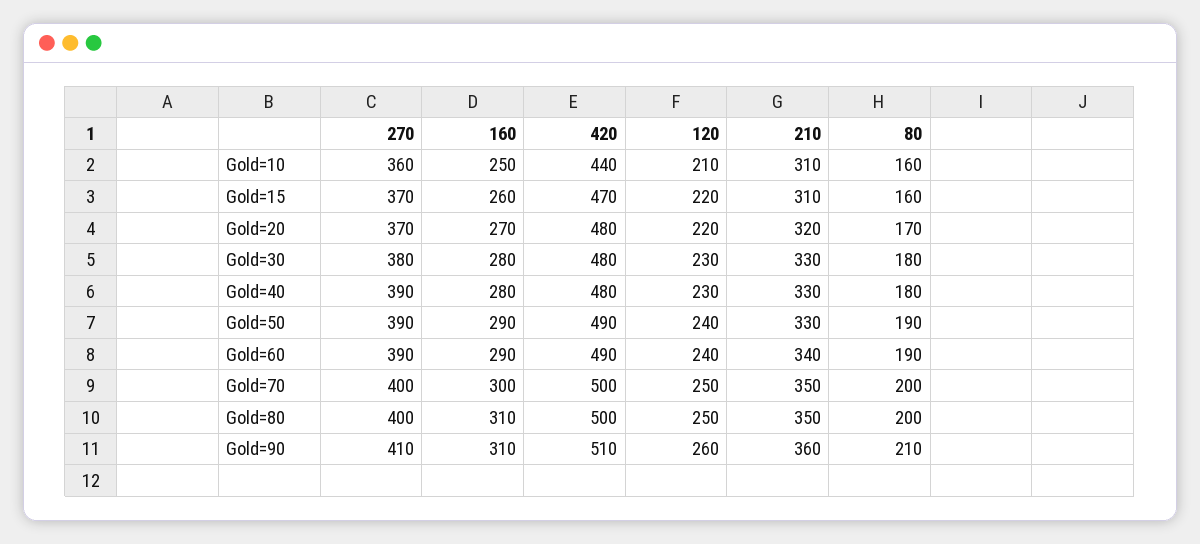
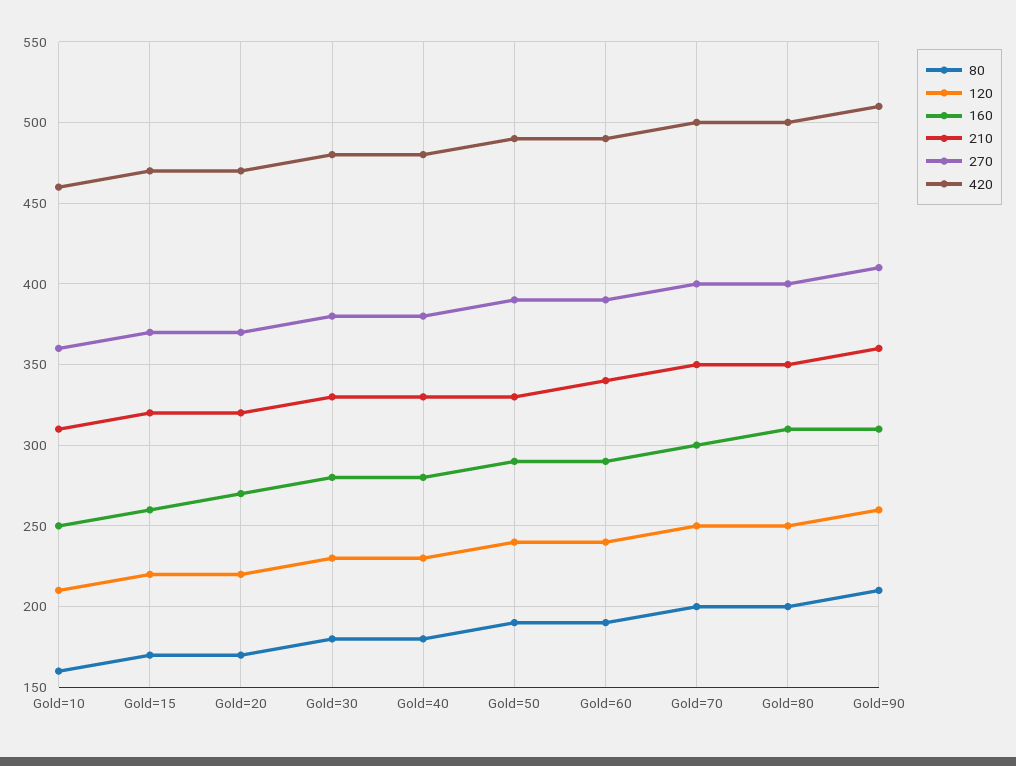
  {
    "270": {
      "Gold=10": 360,
      "Gold=15": 370,
      "Gold=20": 370,
      "Gold=30": 380,
-     "Gold=40": 390,
+     "Gold=40": 380,
      "Gold=50": 390,
      "Gold=60": 390,
      "Gold=70": 400,
      "Gold=80": 400,
      "Gold=90": 410
    },
    "160": {
      "Gold=10": 250,
      "Gold=15": 260,
      "Gold=20": 270,
      "Gold=30": 280,
      "Gold=40": 280,
      "Gold=50": 290,
      "Gold=60": 290,
      "Gold=70": 300,
      "Gold=80": 310,
      "Gold=90": 310
    },
    "420": {
-     "Gold=10": 440,
+     "Gold=10": 460,
      "Gold=15": 470,
-     "Gold=20": 480,
+     "Gold=20": 470,
      "Gold=30": 480,
      "Gold=40": 480,
      "Gold=50": 490,
      "Gold=60": 490,
      "Gold=70": 500,
      "Gold=80": 500,
      "Gold=90": 510
    },
    "120": {
      "Gold=10": 210,
      "Gold=15": 220,
      "Gold=20": 220,
      "Gold=30": 230,
      "Gold=40": 230,
      "Gold=50": 240,
      "Gold=60": 240,
      "Gold=70": 250,
      "Gold=80": 250,
      "Gold=90": 260
    },
    "210": {
      "Gold=10": 310,
-     "Gold=15": 310,
+     "Gold=15": 320,
      "Gold=20": 320,
      "Gold=30": 330,
      "Gold=40": 330,
      "Gold=50": 330,
      "Gold=60": 340,
      "Gold=70": 350,
      "Gold=80": 350,
      "Gold=90": 360
    },
    "80": {
      "Gold=10": 160,
-     "Gold=15": 160,
+     "Gold=15": 170,
      "Gold=20": 170,
      "Gold=30": 180,
      "Gold=40": 180,
      "Gold=50": 190,
      "Gold=60": 190,
      "Gold=70": 200,
      "Gold=80": 200,
      "Gold=90": 210
    }
  }

